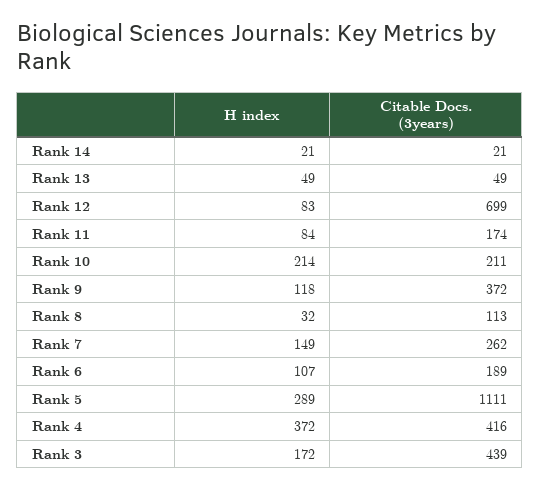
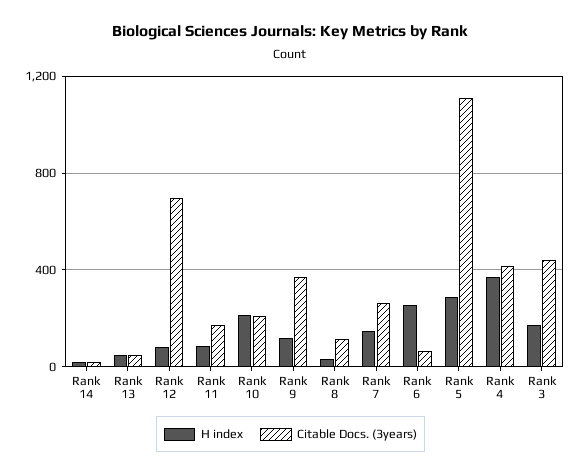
  {
    "H index": {
      "Rank 14": 21,
      "Rank 13": 49,
      "Rank 12": 83,
      "Rank 11": 84,
      "Rank 10": 214,
      "Rank 9": 118,
      "Rank 8": 32,
      "Rank 7": 149,
-     "Rank 6": 107,
+     "Rank 6": 250,
      "Rank 5": 289,
      "Rank 4": 372,
      "Rank 3": 172
    },
    "Citable Docs. (3years)": {
      "Rank 14": 21,
      "Rank 13": 49,
      "Rank 12": 699,
      "Rank 11": 174,
      "Rank 10": 211,
      "Rank 9": 372,
      "Rank 8": 113,
      "Rank 7": 262,
-     "Rank 6": 189,
+     "Rank 6": 50,
      "Rank 5": 1111,
      "Rank 4": 416,
      "Rank 3": 439
    }
  }

